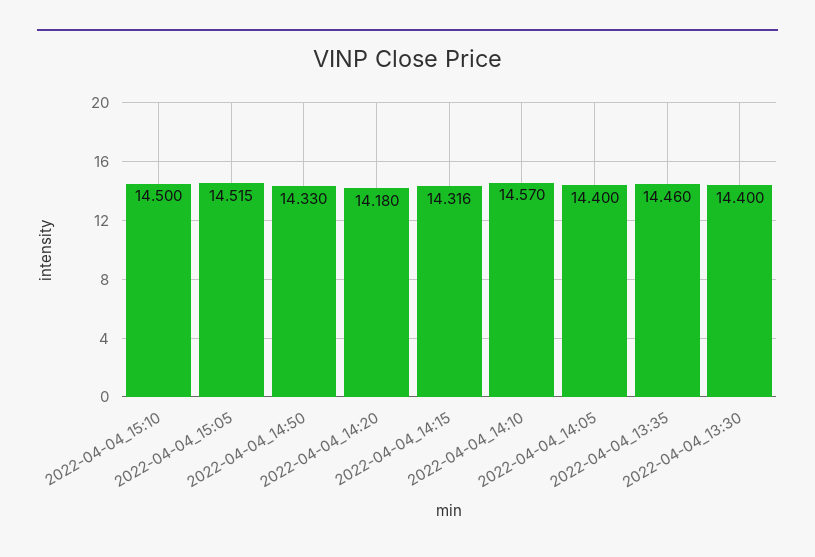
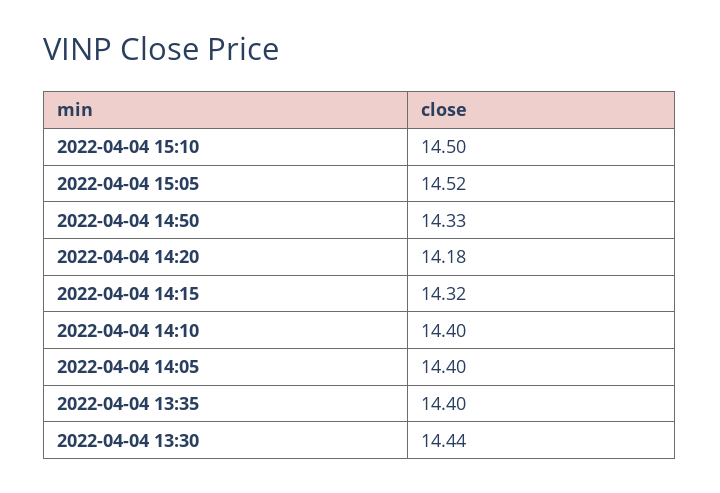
  {
    "2022-04-04_15:10": 14.5,
    "2022-04-04_15:05": 14.515,
    "2022-04-04_14:50": 14.33,
    "2022-04-04_14:20": 14.18,
    "2022-04-04_14:15": 14.316,
-   "2022-04-04_14:10": 14.57,
+   "2022-04-04_14:10": 14.4,
    "2022-04-04_14:05": 14.4,
-   "2022-04-04_13:35": 14.46,
+   "2022-04-04_13:35": 14.4,
-   "2022-04-04_13:30": 14.4
+   "2022-04-04_13:30": 14.44
  }

